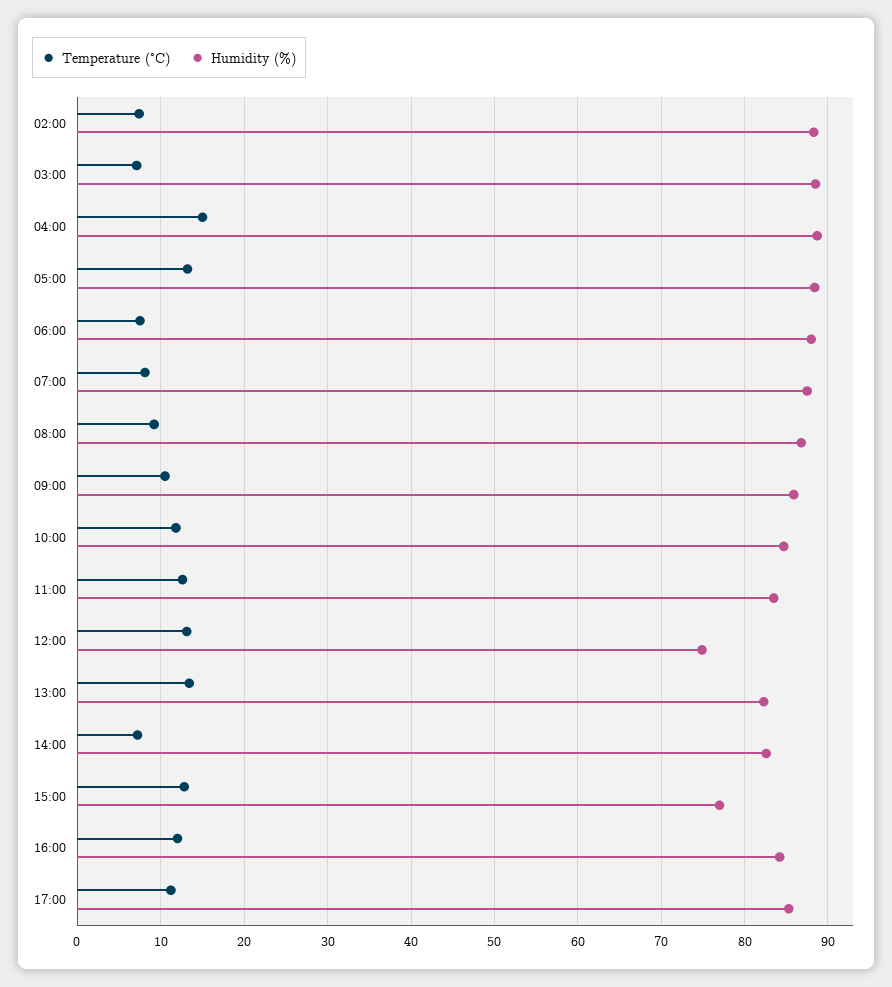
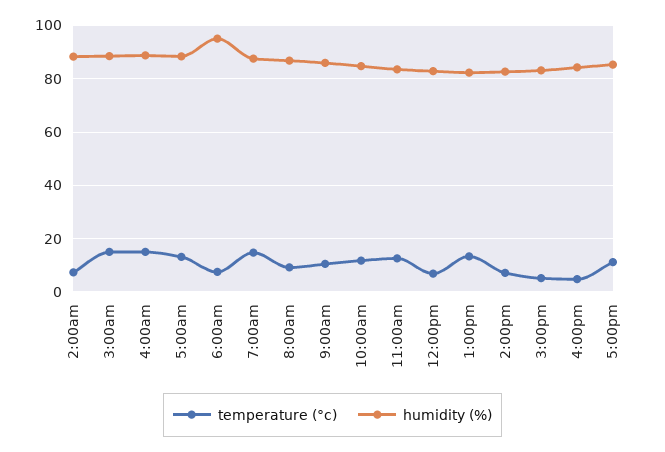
  {
    "Temperature (°C)": {
      "02:00": 7,
-     "03:00": 7,
+     "03:00": 15,
      "04:00": 15,
      "05:00": 13,
      "06:00": 8,
-     "07:00": 8,
+     "07:00": 15,
      "08:00": 9,
      "09:00": 11,
      "10:00": 12,
      "11:00": 13,
-     "12:00": 13,
+     "12:00": 7.5,
      "13:00": 13,
      "14:00": 7,
-     "15:00": 13,
+     "15:00": 5,
-     "16:00": 12,
+     "16:00": 5,
      "17:00": 11
    },
    "Humidity (%)": {
      "02:00": 88,
      "03:00": 89,
      "04:00": 89,
      "05:00": 88,
-     "06:00": 88,
+     "06:00": 95,
      "07:00": 88,
      "08:00": 87,
      "09:00": 86,
      "10:00": 85,
      "11:00": 84,
-     "12:00": 75,
+     "12:00": 82.5,
      "13:00": 82,
      "14:00": 83,
-     "15:00": 77,
+     "15:00": 82.5,
      "16:00": 84,
      "17:00": 85
    }
  }

